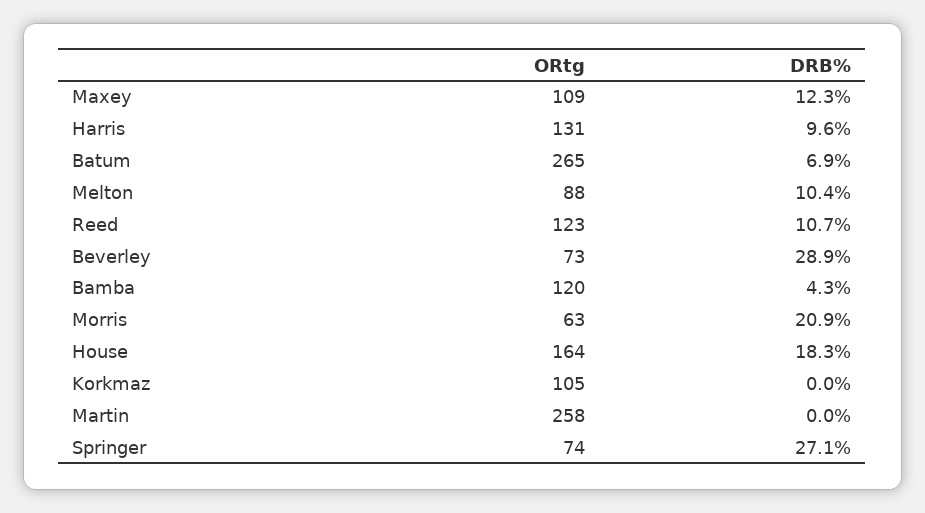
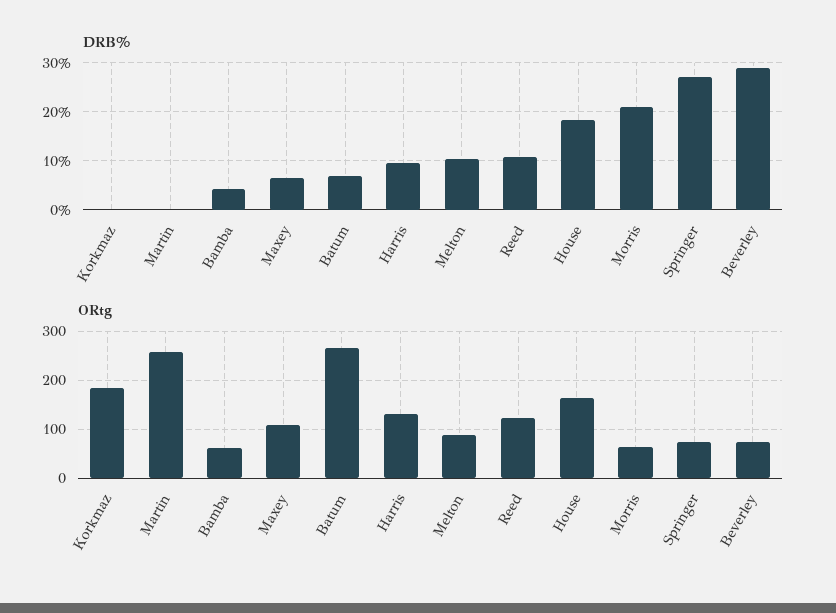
  {
    "ORtg": {
      "Maxey": 109,
      "Harris": 131,
      "Batum": 265,
      "Melton": 88,
      "Reed": 123,
      "Beverley": 73,
-     "Bamba": 120,
+     "Bamba": 60,
      "Morris": 63,
      "House": 164,
-     "Korkmaz": 105,
+     "Korkmaz": 180,
      "Martin": 258,
      "Springer": 74
    },
    "DRB%": {
-     "Maxey": 12.3,
+     "Maxey": 6,
      "Harris": 9.6,
      "Batum": 6.9,
      "Melton": 10.4,
      "Reed": 10.7,
      "Beverley": 28.9,
      "Bamba": 4.3,
      "Morris": 20.9,
      "House": 18.3,
      "Korkmaz": 0,
      "Martin": 0,
      "Springer": 27.1
    }
  }

